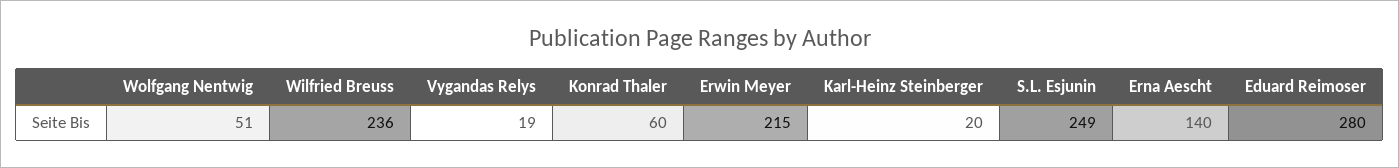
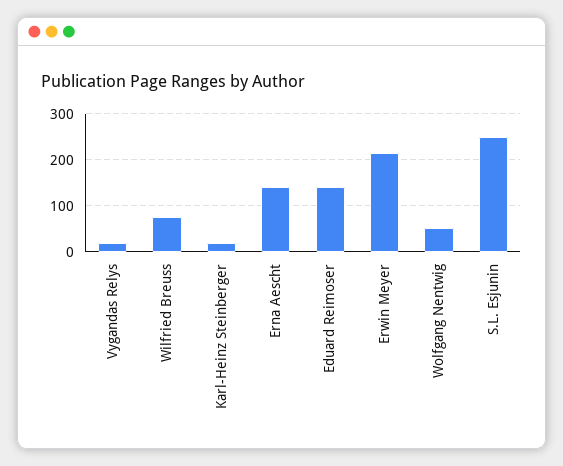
  {
    "Wolfgang Nentwig": 51,
-   "Wilfried Breuss": 236,
+   "Wilfried Breuss": 80,
    "Vygandas Relys": 19,
-   "Konrad Thaler": 60,
    "Erwin Meyer": 215,
    "Karl-Heinz Steinberger": 20,
    "S.L. Esjunin": 249,
    "Erna Aescht": 140,
-   "Eduard Reimoser": 280
+   "Eduard Reimoser": 140
  }

